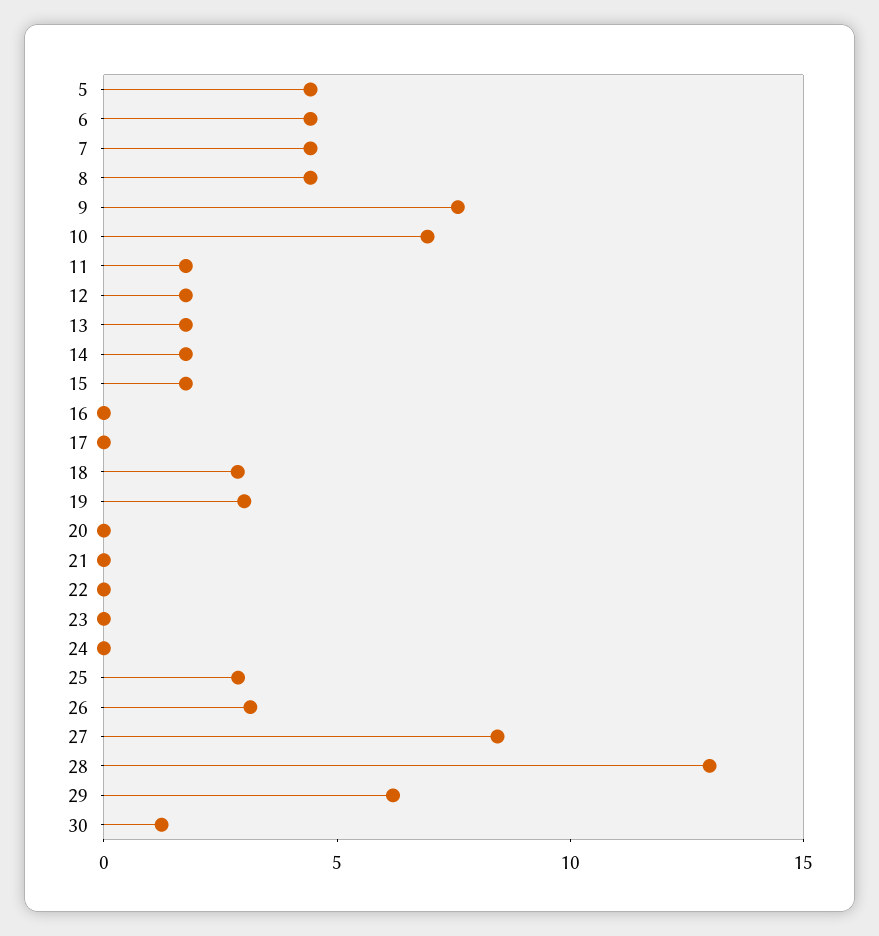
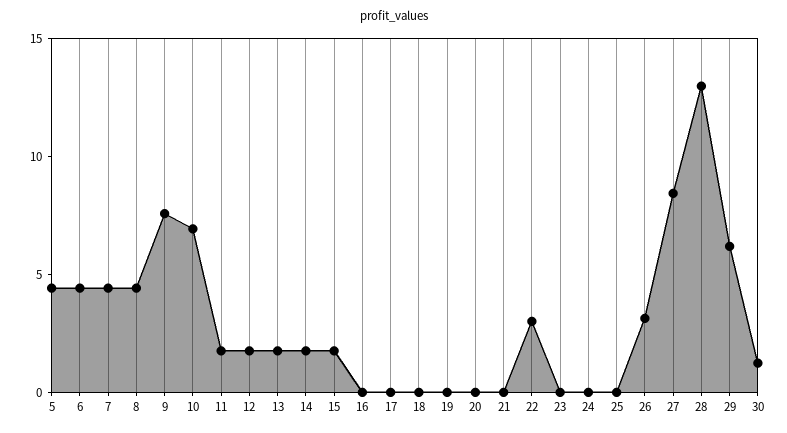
  {
    "5": 4,
    "6": 4,
    "7": 4,
    "8": 4,
    "9": 8,
    "10": 7,
    "11": 2,
    "12": 2,
    "13": 2,
    "14": 2,
    "15": 2,
    "16": 0,
    "17": 0,
-   "18": 3,
+   "18": 0,
-   "19": 3,
+   "19": 0,
    "20": 0,
    "21": 0,
-   "22": 0,
+   "22": 3,
    "23": 0,
    "24": 0,
-   "25": 3,
+   "25": 0,
    "26": 3,
    "27": 8,
    "28": 13,
    "29": 6,
    "30": 1
  }

